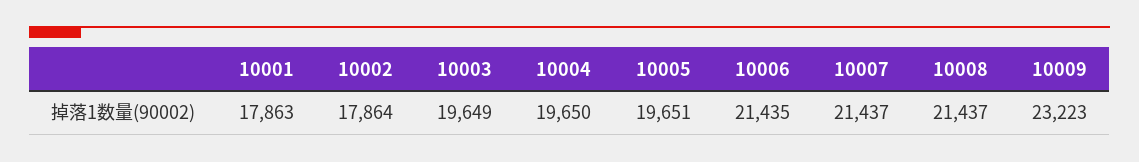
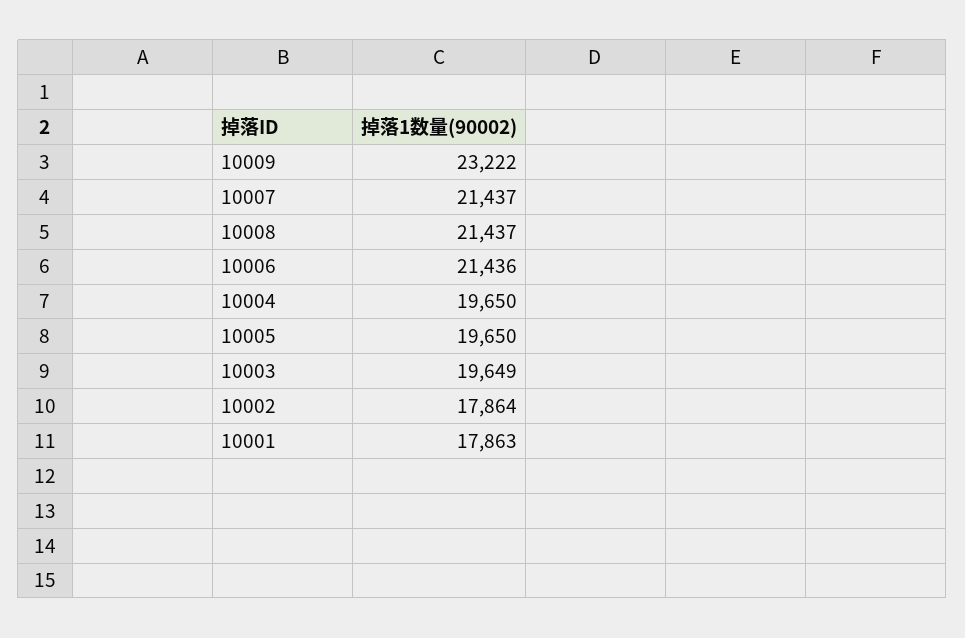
  {
    "10001": 17863,
    "10002": 17864,
    "10003": 19649,
    "10004": 19650,
-   "10005": 19651,
+   "10005": 19650,
-   "10006": 21435,
+   "10006": 21436,
    "10007": 21437,
    "10008": 21437,
-   "10009": 23223
+   "10009": 23222
  }

